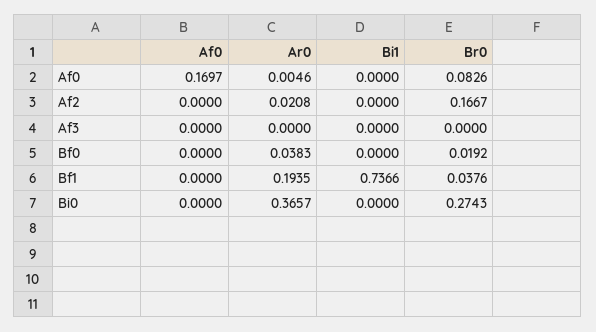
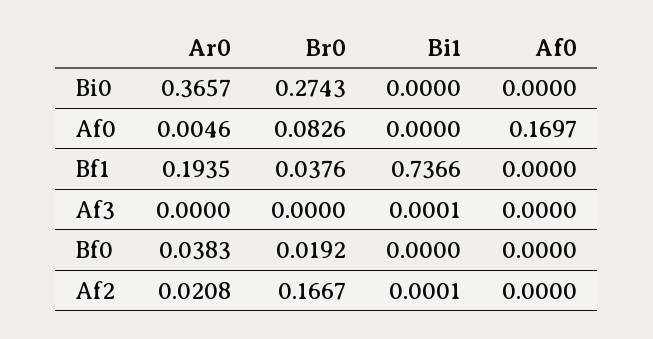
  {
    "Af0": {
      "Af0": 0.1697,
      "Af2": 0,
      "Af3": 0,
      "Bf0": 0,
      "Bf1": 0,
      "Bi0": 0
    },
    "Ar0": {
      "Af0": 0.0046,
      "Af2": 0.0208,
      "Af3": 0,
      "Bf0": 0.0383,
      "Bf1": 0.1935,
      "Bi0": 0.3657
    },
    "Bi1": {
      "Af0": 0,
-     "Af2": 0,
+     "Af2": 0.0001,
-     "Af3": 0,
+     "Af3": 0.0001,
      "Bf0": 0,
      "Bf1": 0.7366,
      "Bi0": 0
    },
    "Br0": {
      "Af0": 0.0826,
      "Af2": 0.1667,
      "Af3": 0,
      "Bf0": 0.0192,
      "Bf1": 0.0376,
      "Bi0": 0.2743
    }
  }

